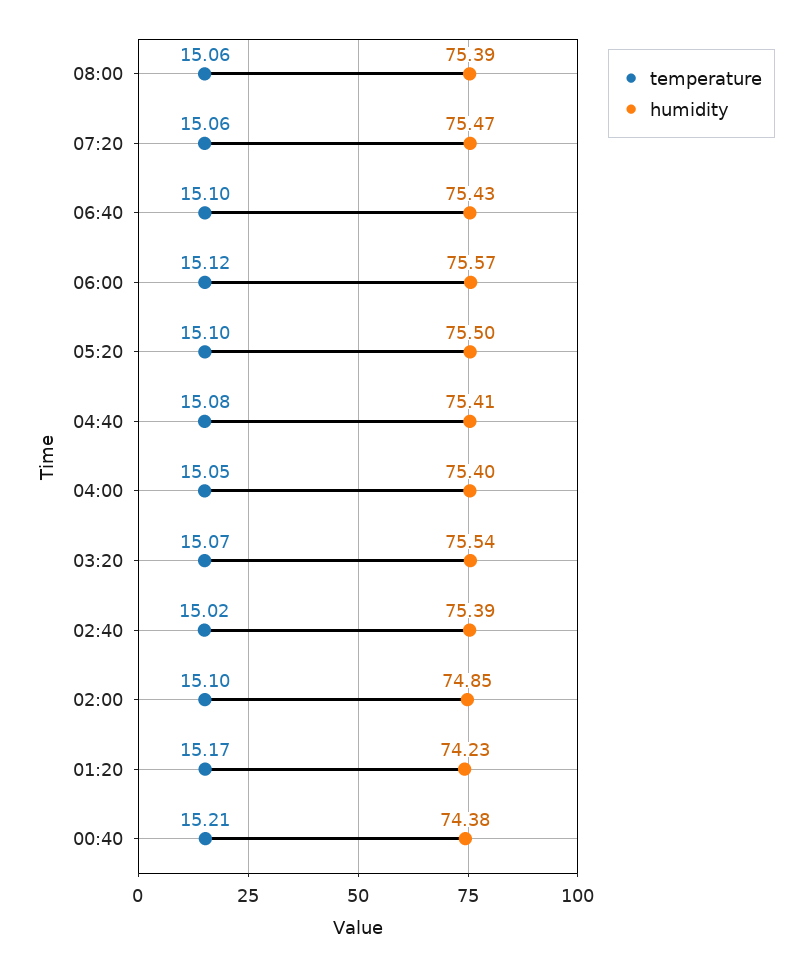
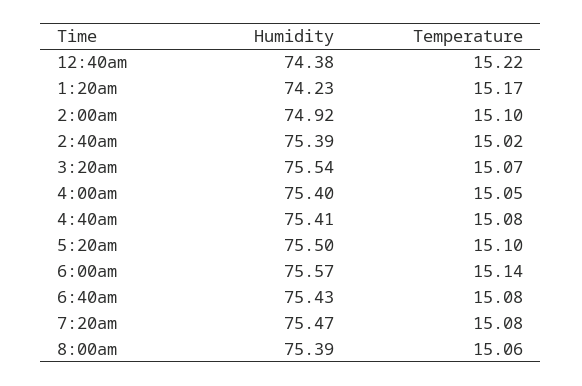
  {
    "temperature": {
      "08:00": 15.06,
-     "07:20": 15.06,
+     "07:20": 15.08,
-     "06:40": 15.1,
+     "06:40": 15.08,
-     "06:00": 15.12,
+     "06:00": 15.14,
      "05:20": 15.1,
      "04:40": 15.08,
      "04:00": 15.05,
      "03:20": 15.07,
      "02:40": 15.02,
      "02:00": 15.1,
      "01:20": 15.17,
-     "00:40": 15.21
+     "00:40": 15.22
    },
    "humidity": {
      "08:00": 75.39,
      "07:20": 75.47,
      "06:40": 75.43,
      "06:00": 75.57,
      "05:20": 75.5,
      "04:40": 75.41,
      "04:00": 75.4,
      "03:20": 75.54,
      "02:40": 75.39,
-     "02:00": 74.85,
+     "02:00": 74.92,
      "01:20": 74.23,
      "00:40": 74.38
    }
  }

